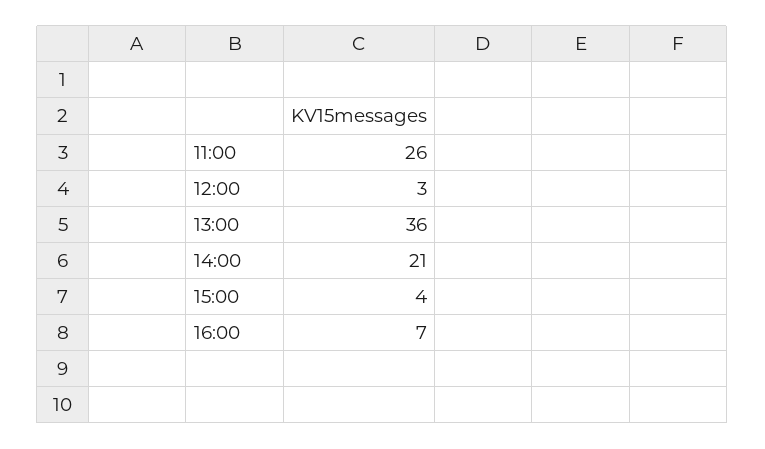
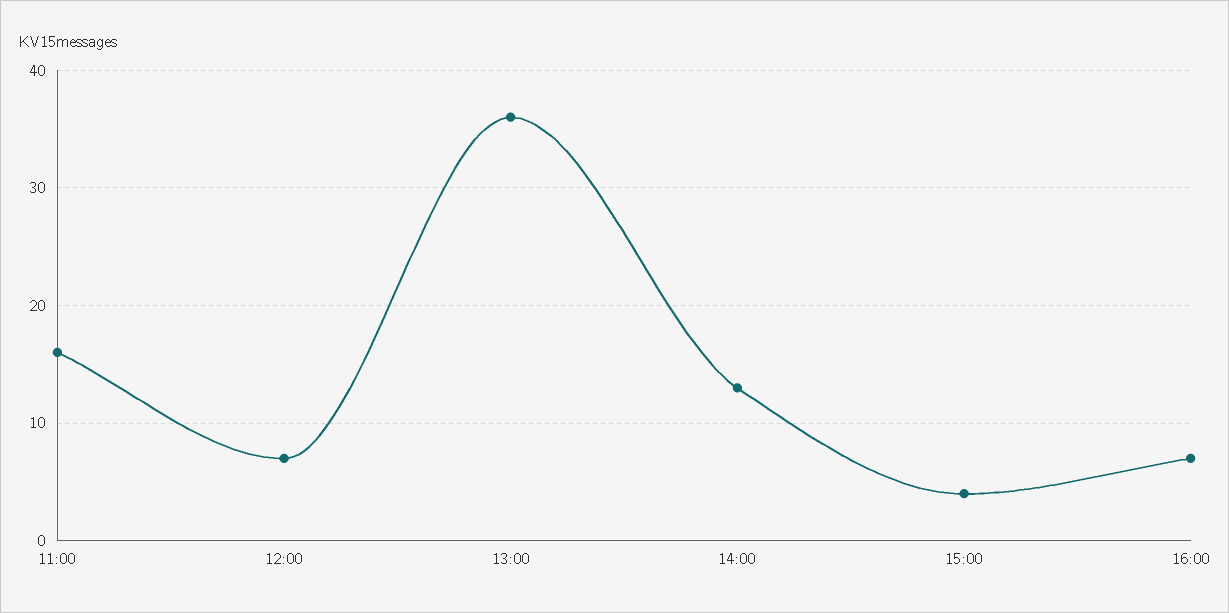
  {
-   "11:00": 26,
+   "11:00": 16,
-   "12:00": 3,
+   "12:00": 7,
    "13:00": 36,
-   "14:00": 21,
+   "14:00": 13,
    "15:00": 4,
    "16:00": 7
  }

